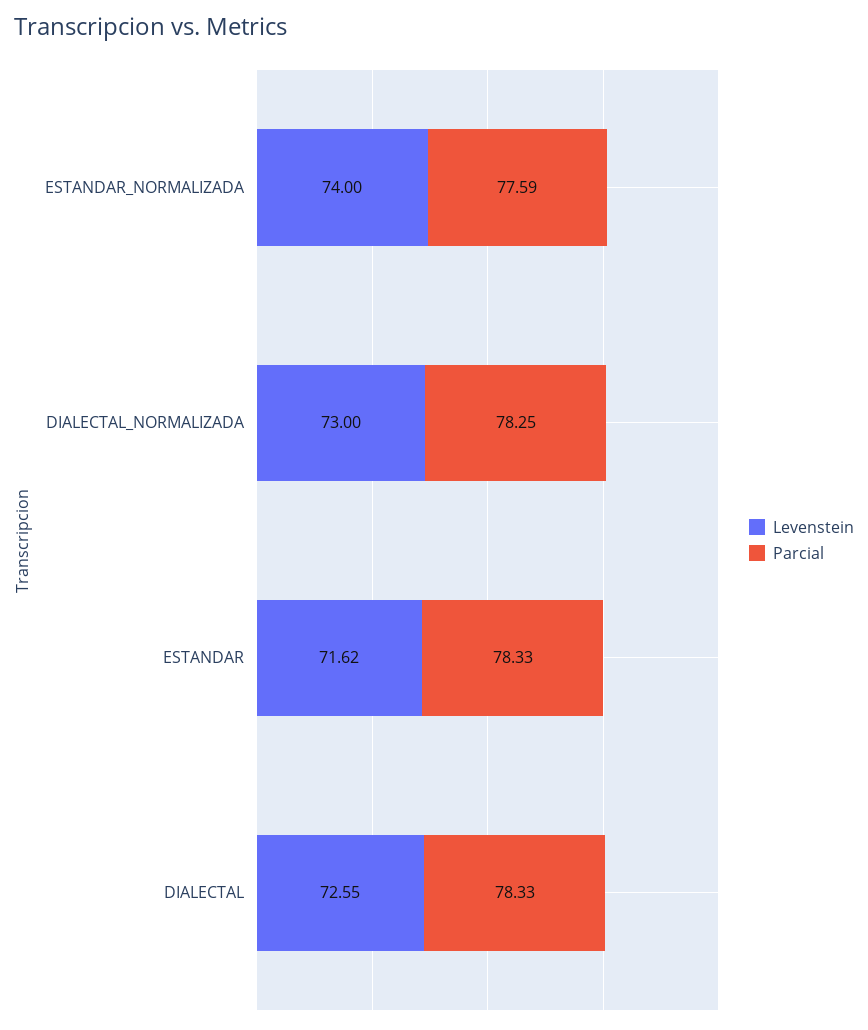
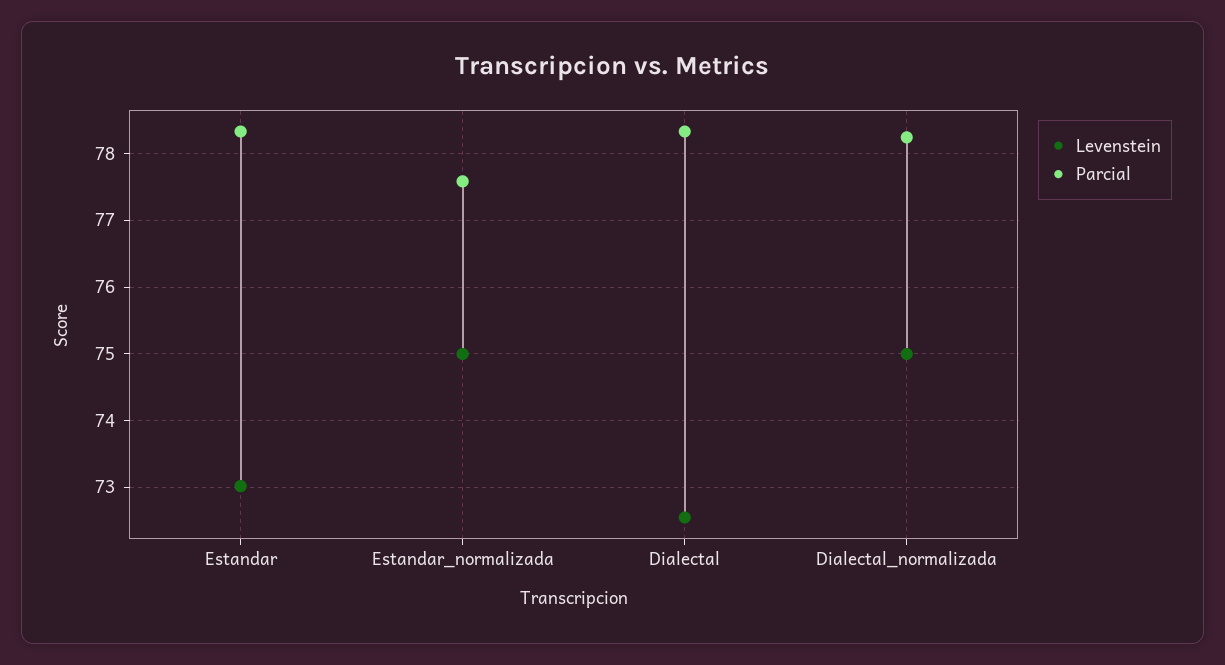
  {
    "Levenstein": {
-     "ESTANDAR_NORMALIZADA": 74,
+     "ESTANDAR_NORMALIZADA": 75,
-     "DIALECTAL_NORMALIZADA": 73,
+     "DIALECTAL_NORMALIZADA": 75,
-     "ESTANDAR": 71.62,
+     "ESTANDAR": 73,
      "DIALECTAL": 72.55
    },
    "Parcial": {
      "ESTANDAR_NORMALIZADA": 77.59,
      "DIALECTAL_NORMALIZADA": 78.25,
      "ESTANDAR": 78.33,
      "DIALECTAL": 78.33
    }
  }

